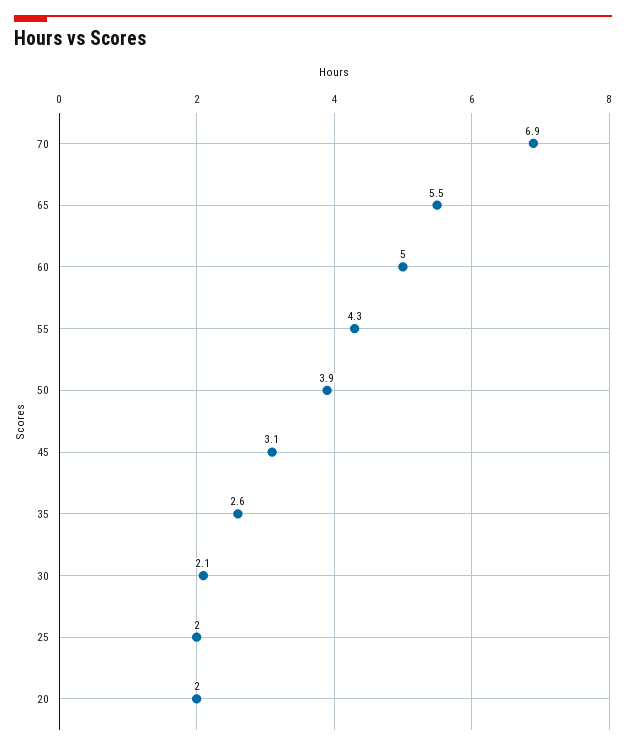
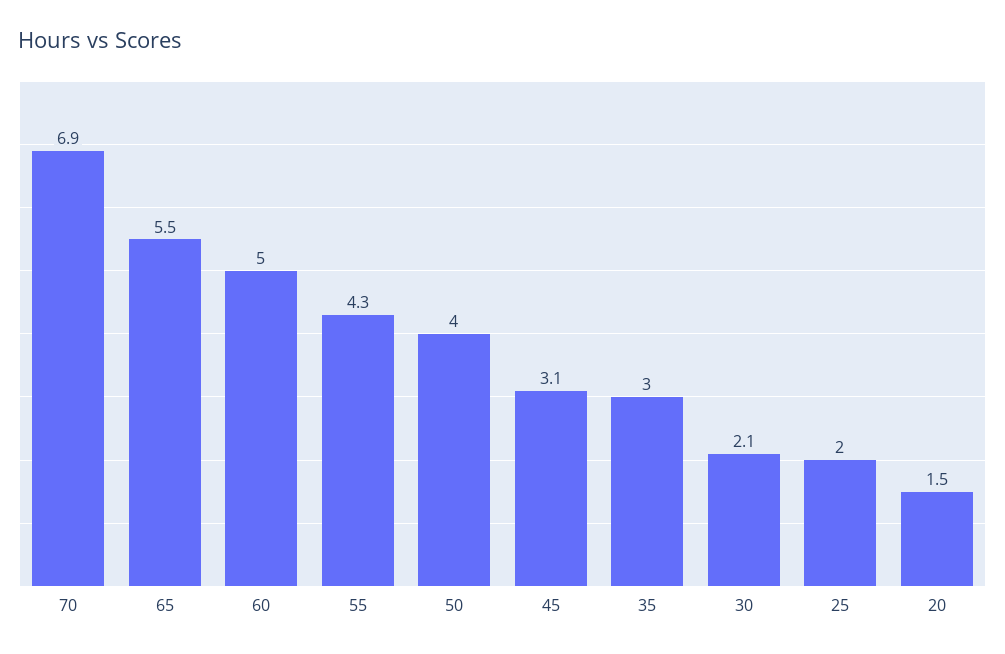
  {
    "70": 6.9,
    "65": 5.5,
    "60": 5,
    "55": 4.3,
-   "50": 3.9,
+   "50": 4,
    "45": 3.1,
-   "35": 2.6,
+   "35": 3,
    "30": 2.1,
    "25": 2,
-   "20": 2
+   "20": 1.5
  }

